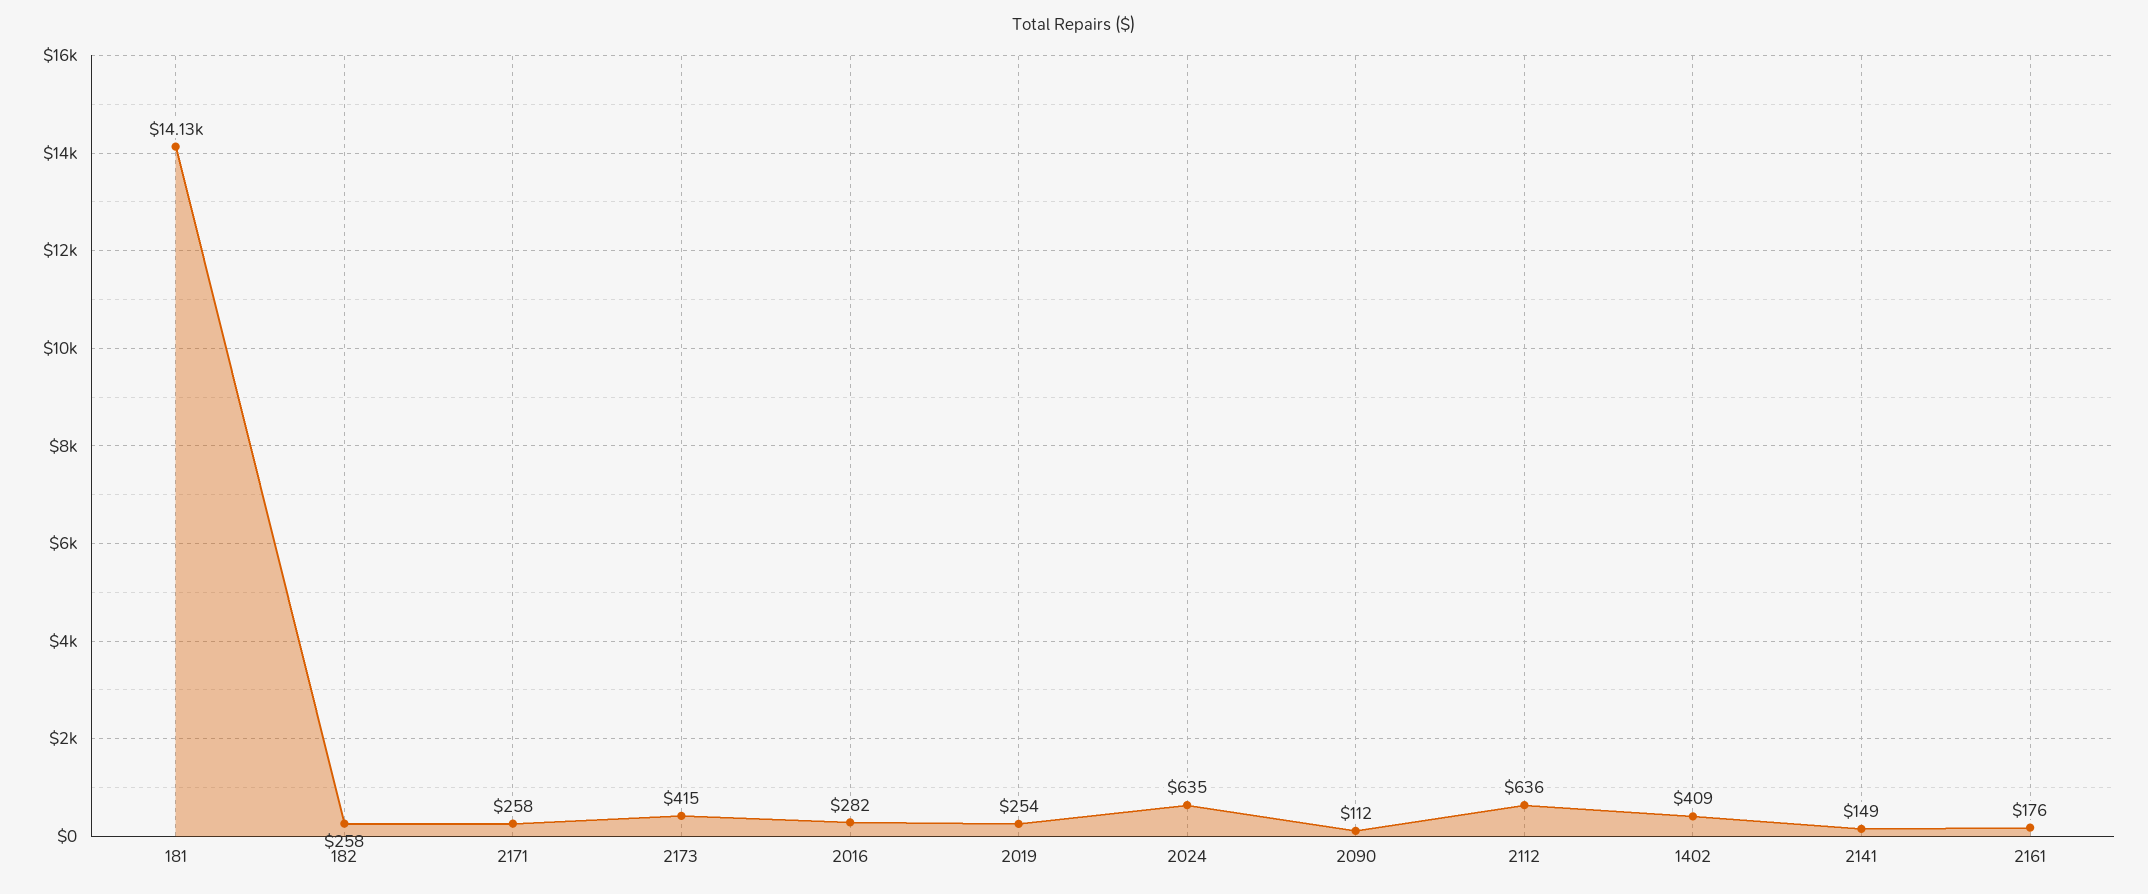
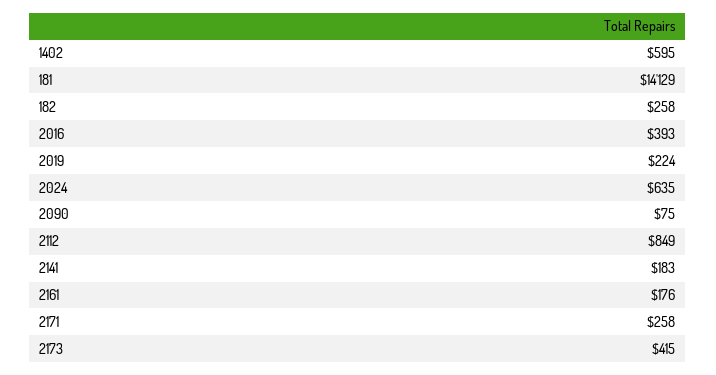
  {
    "181": 14129,
    "182": 258,
    "2171": 258,
    "2173": 415,
-   "2016": 282,
+   "2016": 393,
-   "2019": 254,
+   "2019": 224,
    "2024": 635,
-   "2090": 112,
+   "2090": 75,
-   "2112": 636,
+   "2112": 849,
-   "1402": 409,
+   "1402": 595,
-   "2141": 149,
+   "2141": 183,
    "2161": 176
  }

